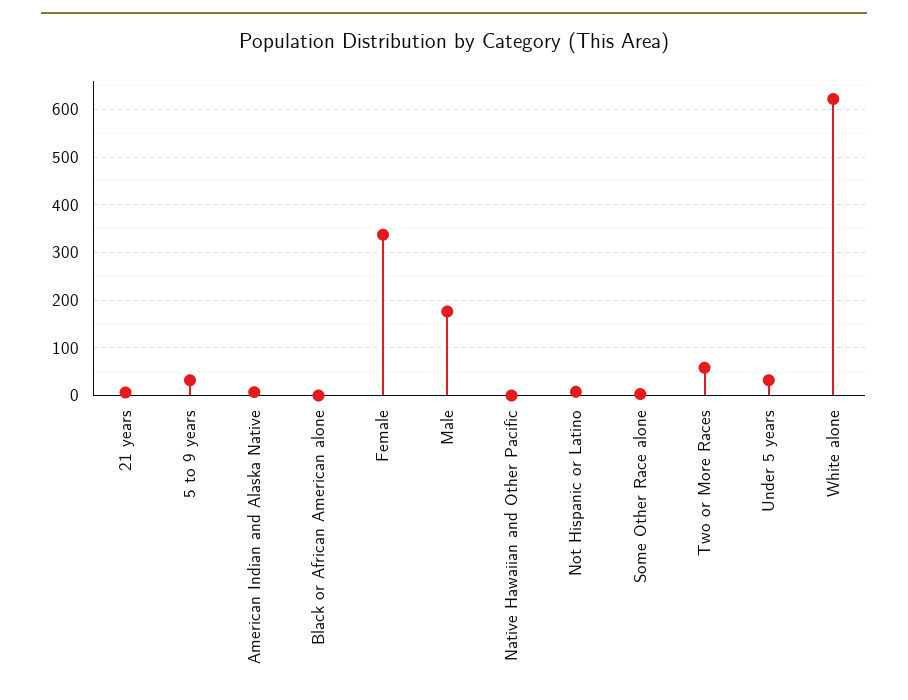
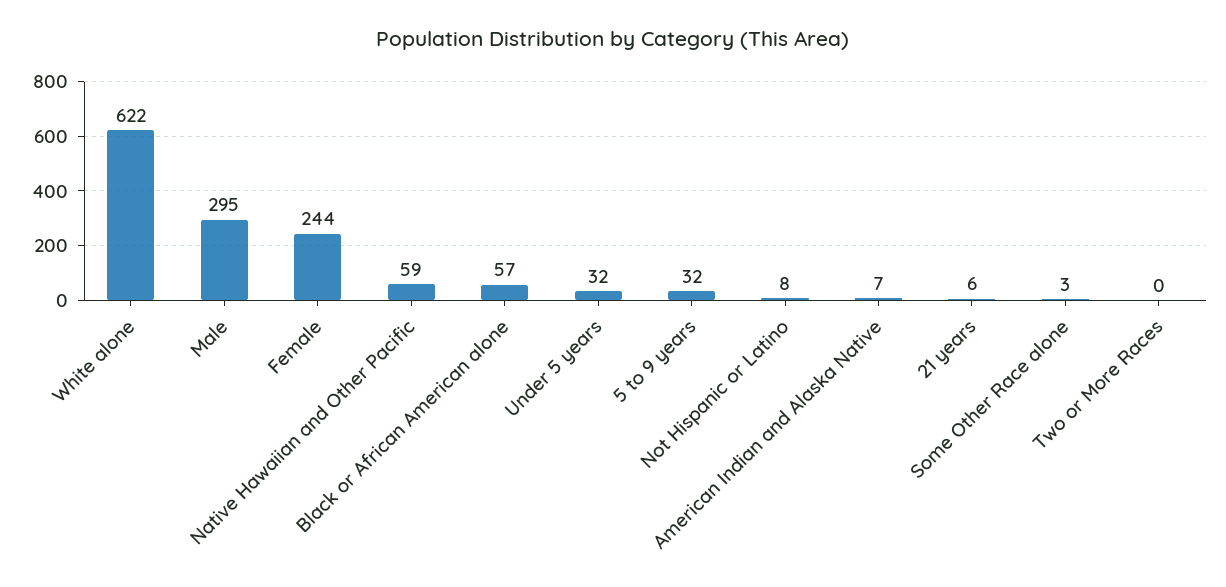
  {
    "21 years": 6,
    "5 to 9 years": 32,
    "American Indian and Alaska Native": 7,
-   "Black or African American alone": 0,
+   "Black or African American alone": 57,
-   "Female": 340,
+   "Female": 244,
-   "Male": 180,
+   "Male": 295,
-   "Native Hawaiian and Other Pacific": 0,
+   "Native Hawaiian and Other Pacific": 59,
    "Not Hispanic or Latino": 8,
    "Some Other Race alone": 3,
-   "Two or More Races": 60,
+   "Two or More Races": 0,
    "Under 5 years": 32,
    "White alone": 622
  }

